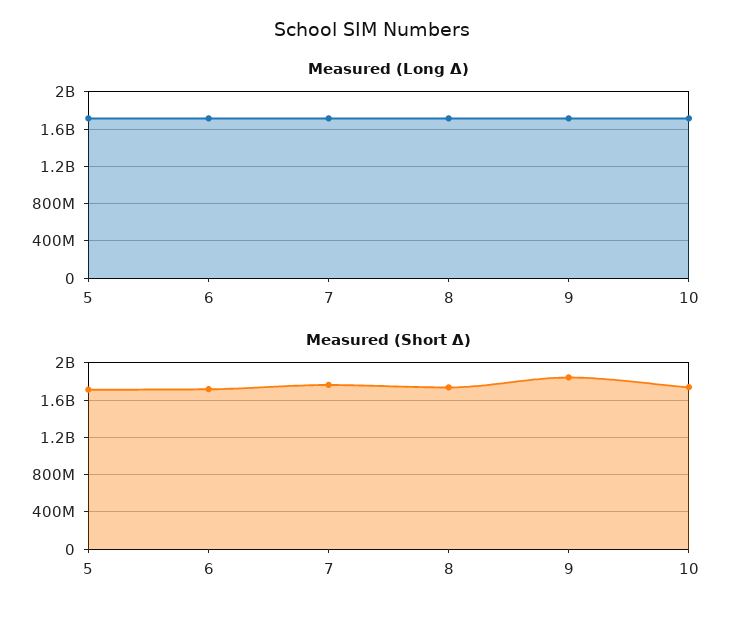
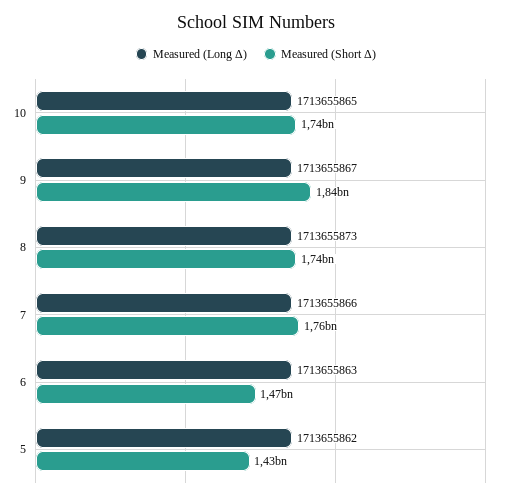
  {
    "Measured (Long Δ)": {
      "5": 1713655862,
      "6": 1713655863,
      "7": 1713655866,
      "8": 1713655873,
      "9": 1713655867,
      "10": 1713655865
    },
    "Measured (Short Δ)": {
-     "5": 1700000000,
+     "5": 1430000000,
-     "6": 1700000000,
+     "6": 1470000000,
      "7": 1760000000,
      "8": 1740000000,
      "9": 1840000000,
      "10": 1740000000
    }
  }

